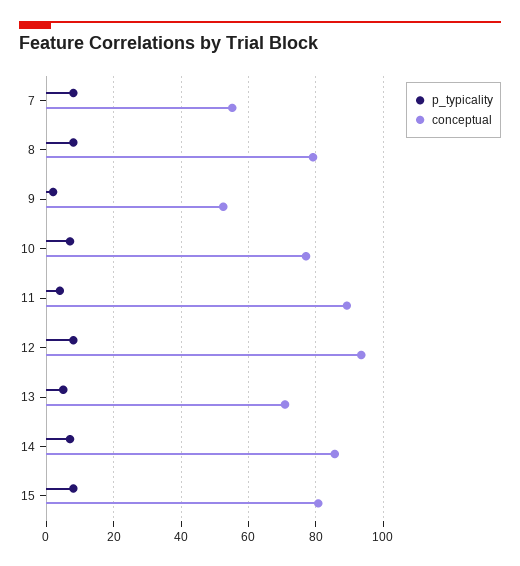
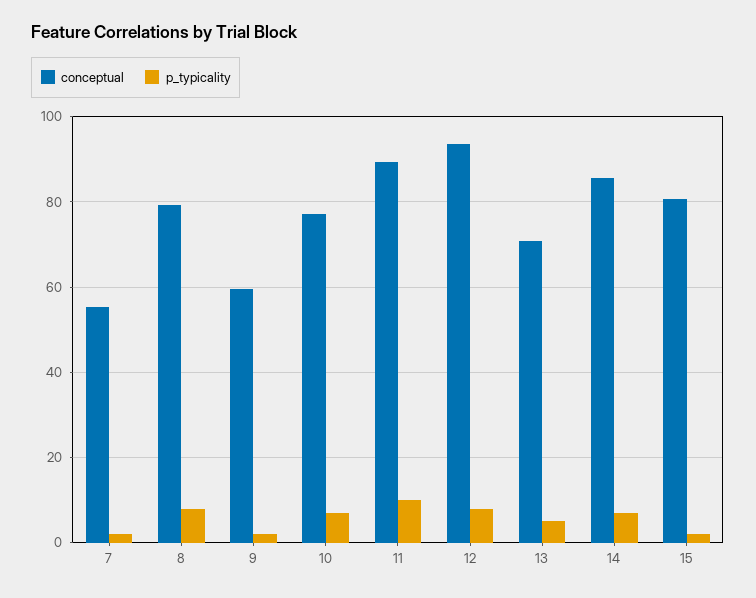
  {
    "p_typicality": {
-     "7": 8,
+     "7": 2,
      "8": 8,
      "9": 2,
      "10": 8,
-     "11": 4,
+     "11": 10,
      "12": 8,
      "13": 6,
      "14": 8,
-     "15": 8
+     "15": 2
    },
    "conceptual": {
      "7": 56,
      "8": 80,
-     "9": 52,
+     "9": 60,
      "10": 78,
      "11": 90,
      "12": 94,
      "13": 70,
      "14": 86,
      "15": 80
    }
  }

